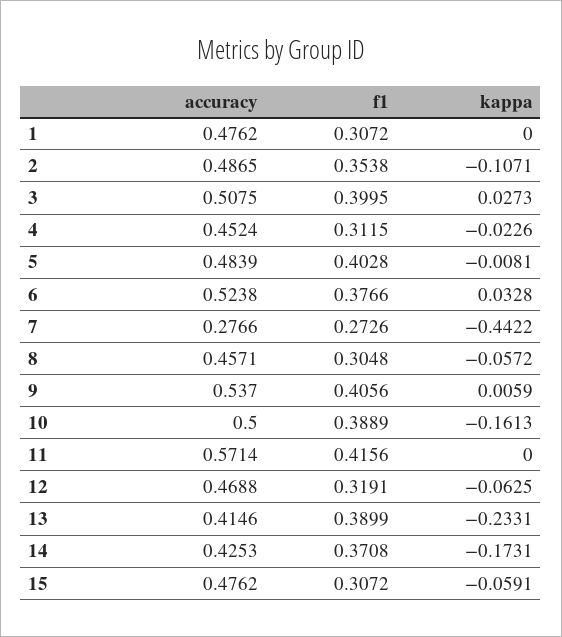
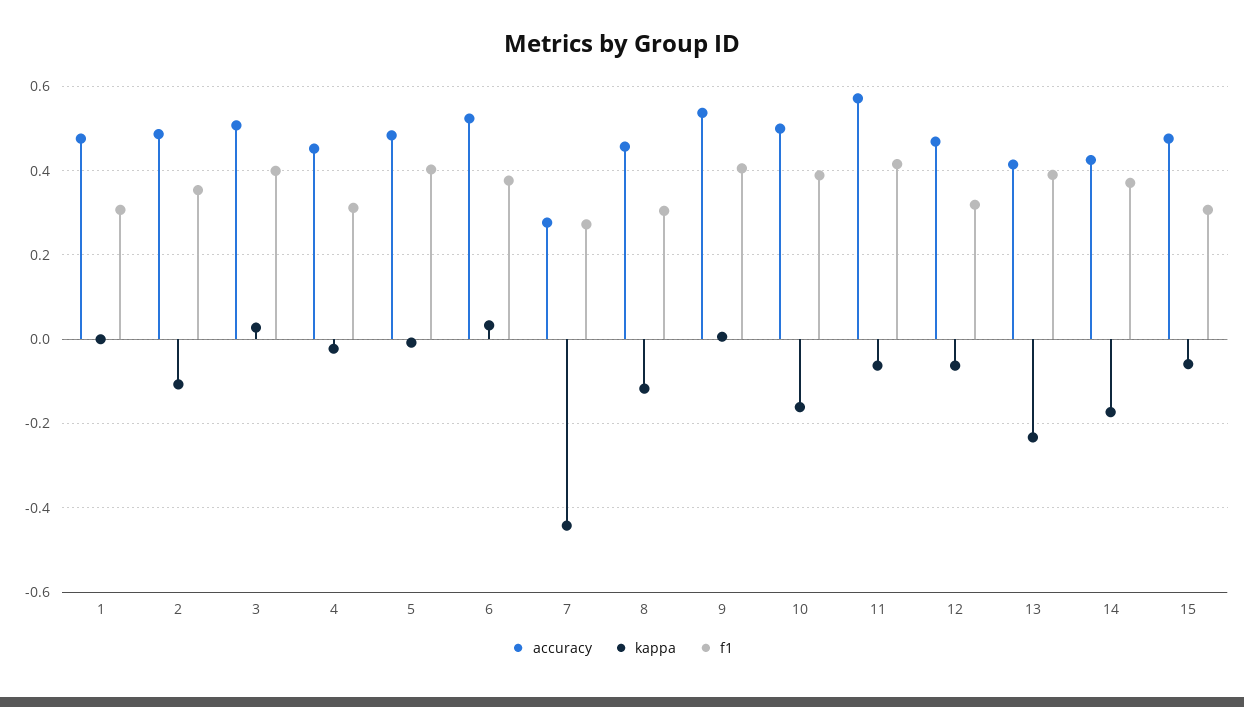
  {
    "accuracy": {
      "1": 0.4762,
      "2": 0.4865,
      "3": 0.5075,
      "4": 0.4524,
      "5": 0.4839,
      "6": 0.5238,
      "7": 0.2766,
      "8": 0.4571,
      "9": 0.537,
      "10": 0.5,
      "11": 0.5714,
      "12": 0.4688,
      "13": 0.4146,
      "14": 0.4253,
      "15": 0.4762
    },
    "f1": {
      "1": 0.3072,
      "2": 0.3538,
      "3": 0.3995,
      "4": 0.3115,
      "5": 0.4028,
      "6": 0.3766,
      "7": 0.2726,
      "8": 0.3048,
      "9": 0.4056,
      "10": 0.3889,
      "11": 0.4156,
      "12": 0.3191,
      "13": 0.3899,
      "14": 0.3708,
      "15": 0.3072
    },
    "kappa": {
      "1": 0,
      "2": -0.1071,
      "3": 0.0273,
      "4": -0.0226,
      "5": -0.0081,
      "6": 0.0328,
      "7": -0.4422,
-     "8": -0.0572,
+     "8": -0.12,
      "9": 0.0059,
      "10": -0.1613,
-     "11": 0,
+     "11": -0.06,
      "12": -0.0625,
      "13": -0.2331,
      "14": -0.1731,
      "15": -0.0591
    }
  }

